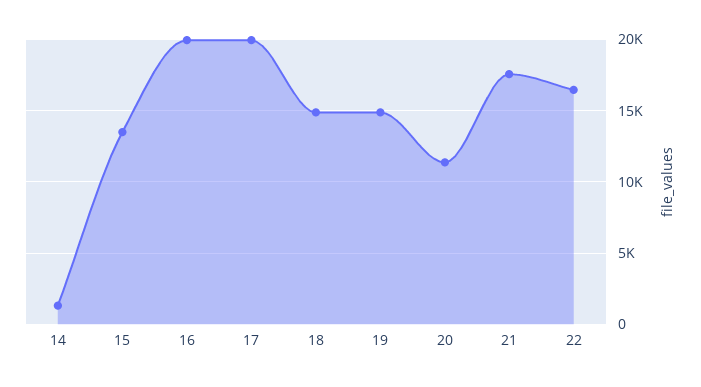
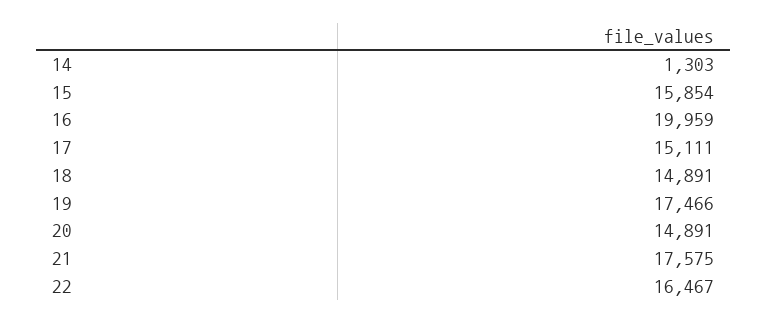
  {
    "14": 1303,
-   "15": 13500,
+   "15": 15854,
    "16": 19959,
-   "17": 20000,
+   "17": 15111,
    "18": 14891,
-   "19": 15000,
+   "19": 17466,
-   "20": 11500,
+   "20": 14891,
    "21": 17575,
    "22": 16467
  }

